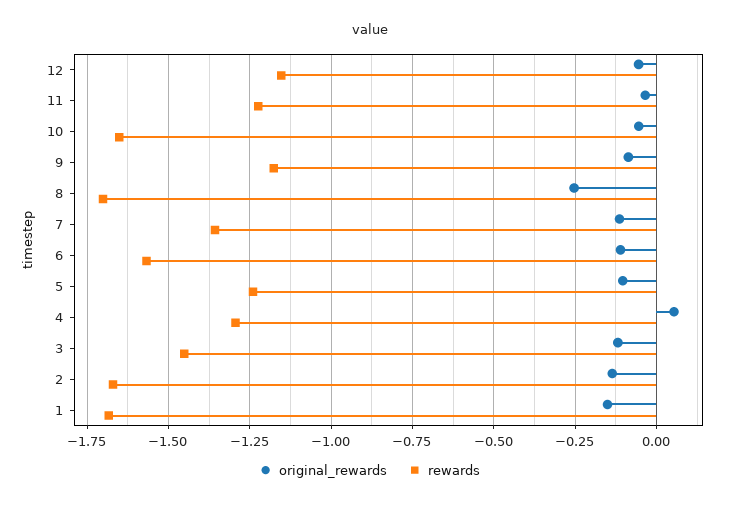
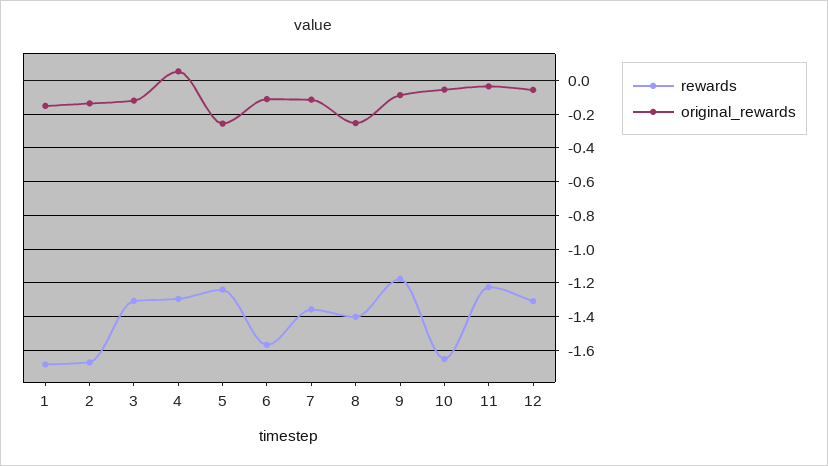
  {
    "original_rewards": {
      "12": -0.05,
      "11": -0.025,
      "10": -0.05,
      "9": -0.075,
      "8": -0.25,
      "7": -0.125,
      "6": -0.1,
-     "5": -0.1,
+     "5": -0.25,
      "4": 0.05,
      "3": -0.125,
      "2": -0.125,
      "1": -0.15
    },
    "rewards": {
-     "12": -1.15,
+     "12": -1.3,
      "11": -1.225,
      "10": -1.65,
      "9": -1.175,
-     "8": -1.7,
+     "8": -1.4,
      "7": -1.35,
      "6": -1.575,
      "5": -1.25,
      "4": -1.3,
-     "3": -1.45,
+     "3": -1.3,
      "2": -1.675,
      "1": -1.675
    }
  }

